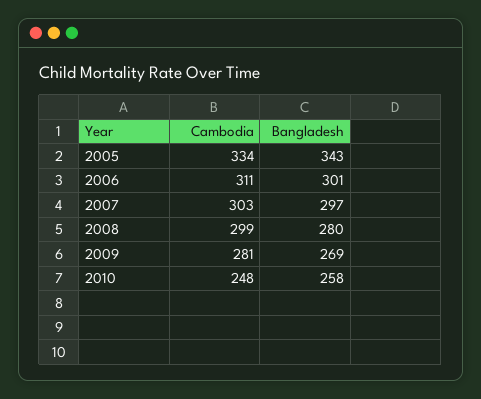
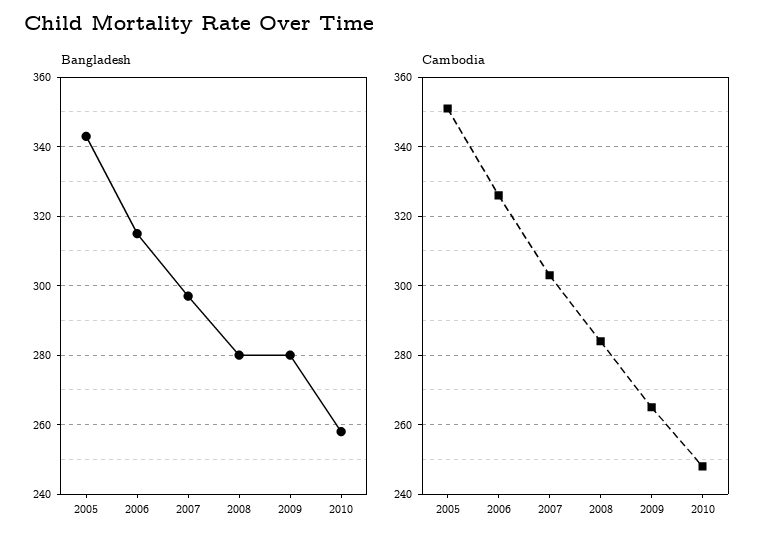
  {
    "Cambodia": {
-     "2005": 334,
+     "2005": 350,
-     "2006": 311,
+     "2006": 325,
      "2007": 303,
-     "2008": 299,
+     "2008": 285,
-     "2009": 281,
+     "2009": 265,
      "2010": 248
    },
    "Bangladesh": {
      "2005": 343,
-     "2006": 301,
+     "2006": 315,
      "2007": 297,
      "2008": 280,
-     "2009": 269,
+     "2009": 280,
      "2010": 258
    }
  }

